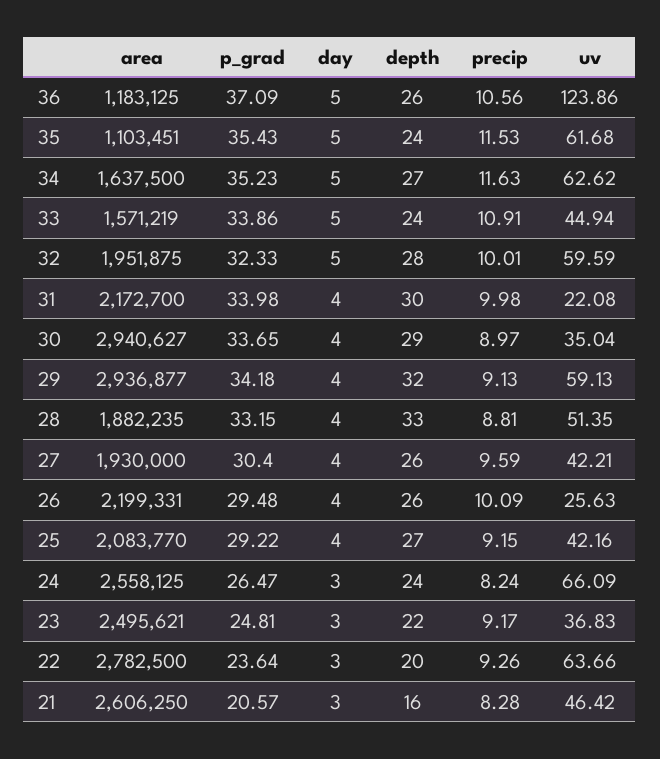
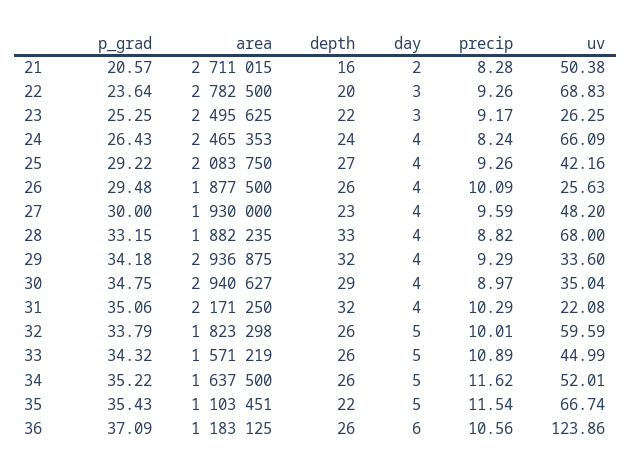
  {
    "area": {
      "36": 1183125,
      "35": 1103451,
      "34": 1637500,
      "33": 1571219,
-     "32": 1951875,
+     "32": 1823298,
-     "31": 2172700,
+     "31": 2171250,
      "30": 2940627,
-     "29": 2936877,
+     "29": 2936875,
      "28": 1882235,
      "27": 1930000,
-     "26": 2199331,
+     "26": 1877500,
-     "25": 2083770,
+     "25": 2083750,
-     "24": 2558125,
+     "24": 2465353,
-     "23": 2495621,
+     "23": 2495625,
      "22": 2782500,
-     "21": 2606250
+     "21": 2711015
    },
    "p_grad": {
      "36": 37.09,
      "35": 35.43,
-     "34": 35.23,
+     "34": 35.22,
-     "33": 33.86,
+     "33": 34.32,
-     "32": 32.33,
+     "32": 33.79,
-     "31": 33.98,
+     "31": 35.06,
-     "30": 33.65,
+     "30": 34.75,
      "29": 34.18,
      "28": 33.15,
-     "27": 30.4,
+     "27": 30,
      "26": 29.48,
      "25": 29.22,
-     "24": 26.47,
+     "24": 26.43,
-     "23": 24.81,
+     "23": 25.25,
      "22": 23.64,
      "21": 20.57
    },
    "day": {
-     "36": 5,
+     "36": 6,
      "35": 5,
      "34": 5,
      "33": 5,
      "32": 5,
      "31": 4,
      "30": 4,
      "29": 4,
      "28": 4,
      "27": 4,
      "26": 4,
      "25": 4,
-     "24": 3,
+     "24": 4,
      "23": 3,
      "22": 3,
-     "21": 3
+     "21": 2
    },
    "depth": {
      "36": 26,
-     "35": 24,
+     "35": 22,
-     "34": 27,
+     "34": 26,
-     "33": 24,
+     "33": 26,
-     "32": 28,
+     "32": 26,
-     "31": 30,
+     "31": 32,
      "30": 29,
      "29": 32,
      "28": 33,
-     "27": 26,
+     "27": 23,
      "26": 26,
      "25": 27,
      "24": 24,
      "23": 22,
      "22": 20,
      "21": 16
    },
    "precip": {
      "36": 10.56,
-     "35": 11.53,
+     "35": 11.54,
-     "34": 11.63,
+     "34": 11.62,
-     "33": 10.91,
+     "33": 10.89,
      "32": 10.01,
-     "31": 9.98,
+     "31": 10.29,
      "30": 8.97,
-     "29": 9.13,
+     "29": 9.29,
-     "28": 8.81,
+     "28": 8.82,
      "27": 9.59,
      "26": 10.09,
-     "25": 9.15,
+     "25": 9.26,
      "24": 8.24,
      "23": 9.17,
      "22": 9.26,
      "21": 8.28
    },
    "uv": {
      "36": 123.86,
-     "35": 61.68,
+     "35": 66.74,
-     "34": 62.62,
+     "34": 52.01,
-     "33": 44.94,
+     "33": 44.99,
      "32": 59.59,
      "31": 22.08,
      "30": 35.04,
-     "29": 59.13,
+     "29": 33.6,
-     "28": 51.35,
+     "28": 68,
-     "27": 42.21,
+     "27": 48.2,
      "26": 25.63,
      "25": 42.16,
      "24": 66.09,
-     "23": 36.83,
+     "23": 26.25,
-     "22": 63.66,
+     "22": 68.83,
-     "21": 46.42
+     "21": 50.38
    }
  }

